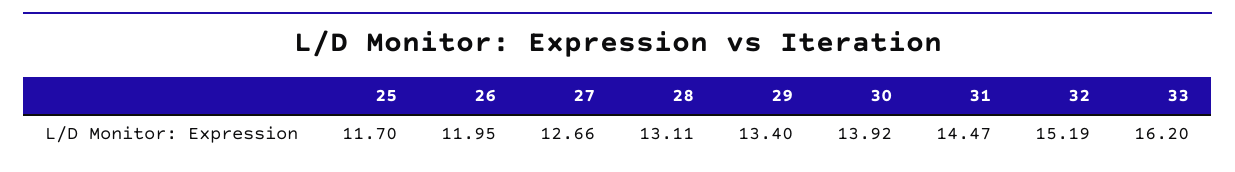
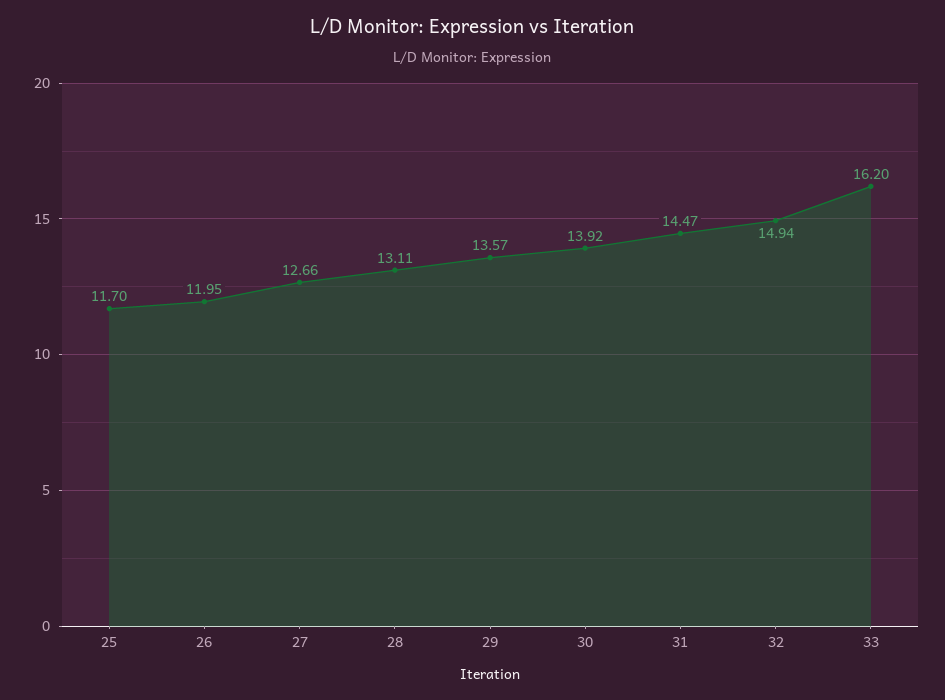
  {
    "25": 11.7,
    "26": 11.95,
    "27": 12.66,
    "28": 13.11,
-   "29": 13.4,
+   "29": 13.57,
    "30": 13.92,
    "31": 14.47,
-   "32": 15.19,
+   "32": 14.94,
    "33": 16.2
  }

